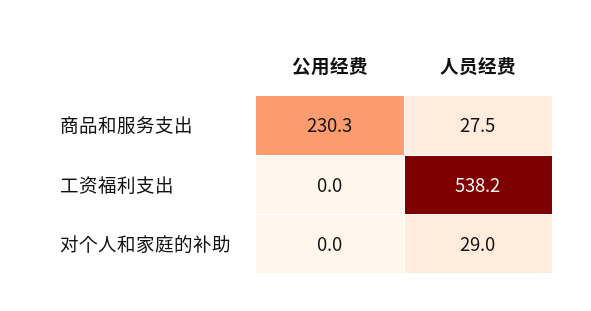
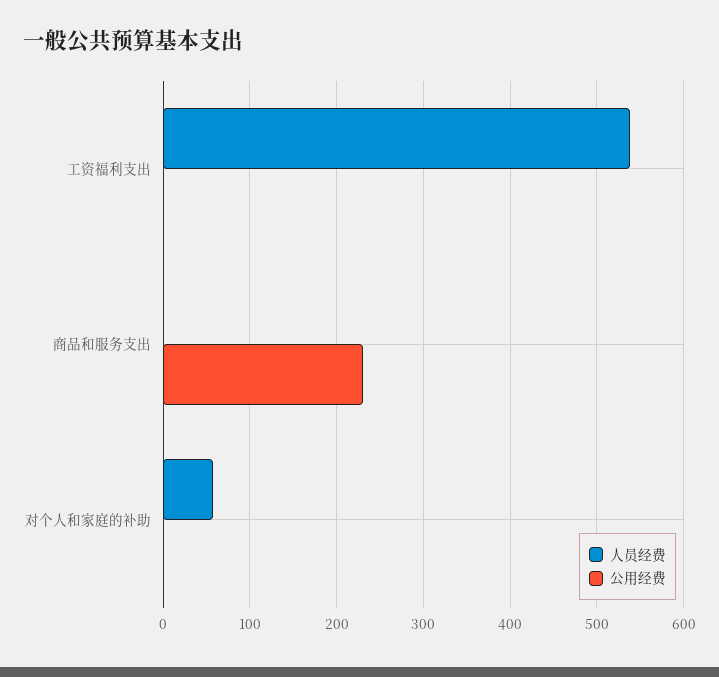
  {
    "公用经费": {
      "商品和服务支出": 230.3,
      "工资福利支出": 0,
      "对个人和家庭的补助": 0
    },
    "人员经费": {
-     "商品和服务支出": 27.5,
+     "商品和服务支出": 0,
      "工资福利支出": 538.2,
-     "对个人和家庭的补助": 29
+     "对个人和家庭的补助": 60
    }
  }

